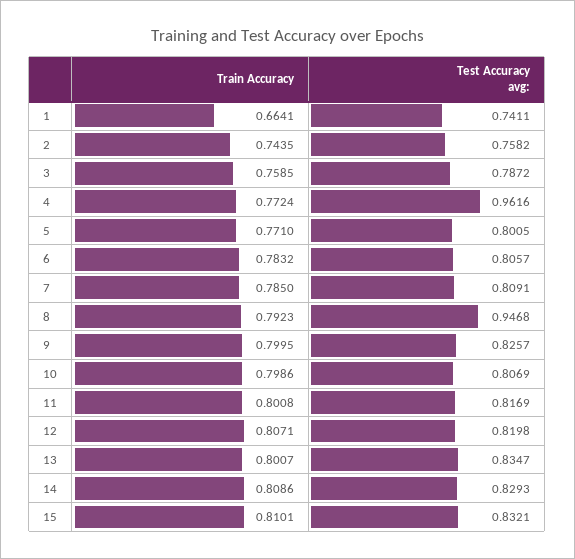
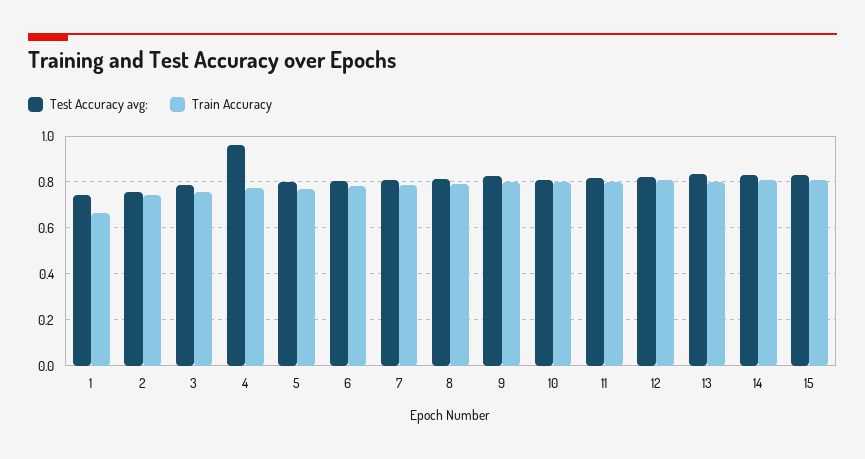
  {
    "Train Accuracy": {
      "1": 0.6641,
      "2": 0.7435,
      "3": 0.7585,
      "4": 0.7724,
      "5": 0.771,
      "6": 0.7832,
      "7": 0.785,
      "8": 0.7923,
      "9": 0.7995,
      "10": 0.7986,
      "11": 0.8008,
      "12": 0.8071,
      "13": 0.8007,
      "14": 0.8086,
      "15": 0.8101
    },
    "Test Accuracy avg:": {
      "1": 0.7411,
      "2": 0.7582,
      "3": 0.7872,
      "4": 0.9616,
      "5": 0.8005,
      "6": 0.8057,
      "7": 0.8091,
-     "8": 0.9468,
+     "8": 0.8,
      "9": 0.8257,
      "10": 0.8069,
      "11": 0.8169,
      "12": 0.8198,
      "13": 0.8347,
      "14": 0.8293,
      "15": 0.8321
    }
  }

